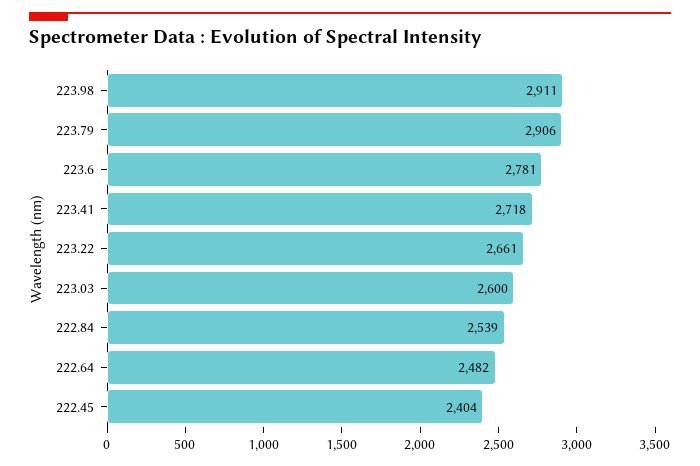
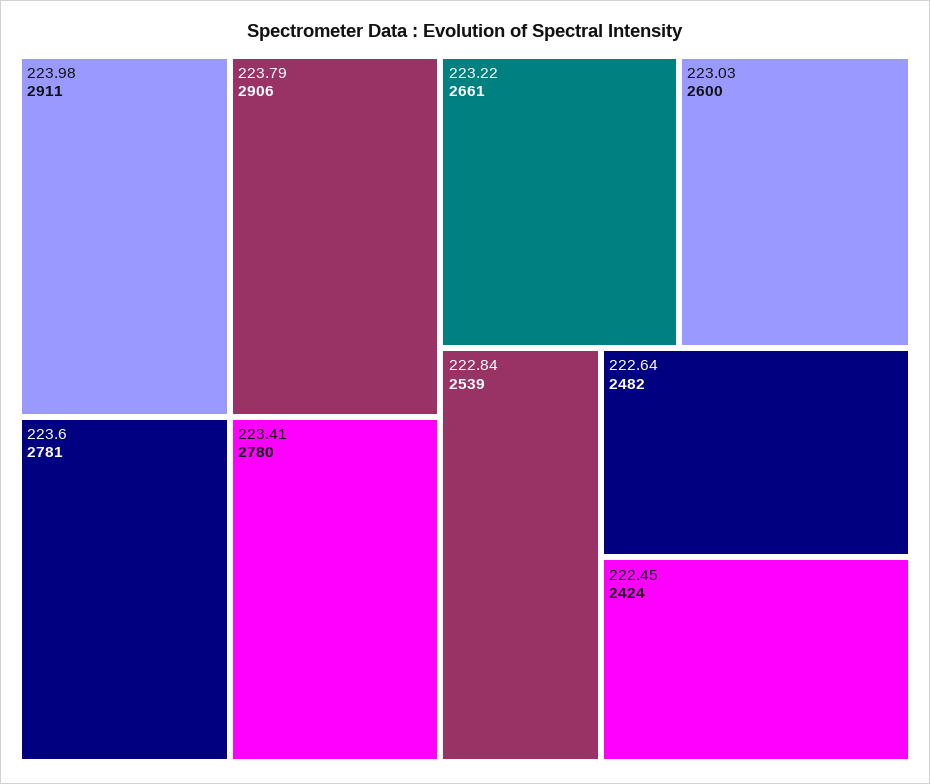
  {
    "223.98": 2911,
    "223.79": 2906,
    "223.6": 2781,
-   "223.41": 2718,
+   "223.41": 2780,
    "223.22": 2661,
    "223.03": 2600,
    "222.84": 2539,
    "222.64": 2482,
-   "222.45": 2404
+   "222.45": 2424
  }

